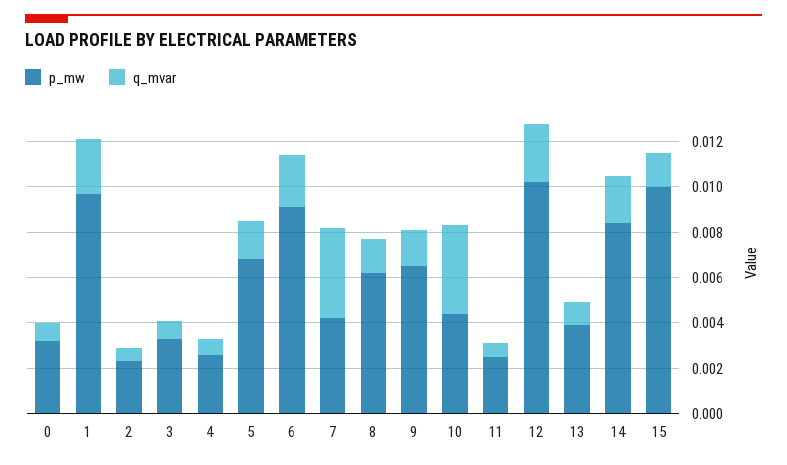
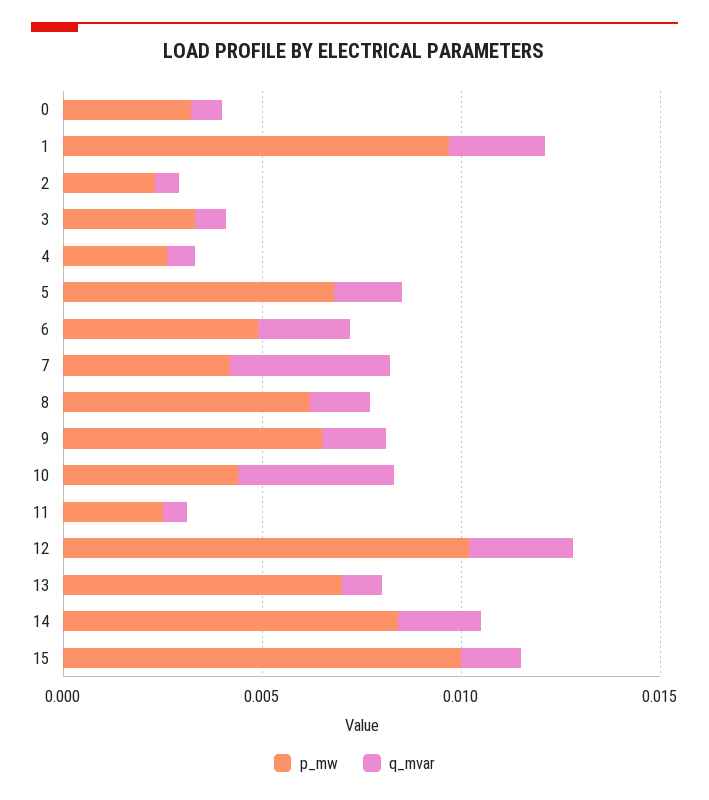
  {
    "p_mw": {
      "0": 0.003,
      "1": 0.0095,
      "2": 0.0025,
      "3": 0.0035,
      "4": 0.0025,
      "5": 0.007,
-     "6": 0.009,
+     "6": 0.005,
      "7": 0.004,
      "8": 0.006,
      "9": 0.0065,
      "10": 0.0045,
      "11": 0.0025,
      "12": 0.01,
-     "13": 0.004,
+     "13": 0.007,
      "14": 0.0085,
      "15": 0.01
    },
    "q_mvar": {
      "0": 0.001,
      "1": 0.0025,
      "2": 0.0005,
      "3": 0.001,
      "4": 0.0005,
      "5": 0.0015,
      "6": 0.0025,
      "7": 0.004,
      "8": 0.0015,
      "9": 0.0015,
      "10": 0.004,
      "11": 0.0005,
      "12": 0.0025,
      "13": 0.001,
      "14": 0.002,
      "15": 0.0015
    }
  }

